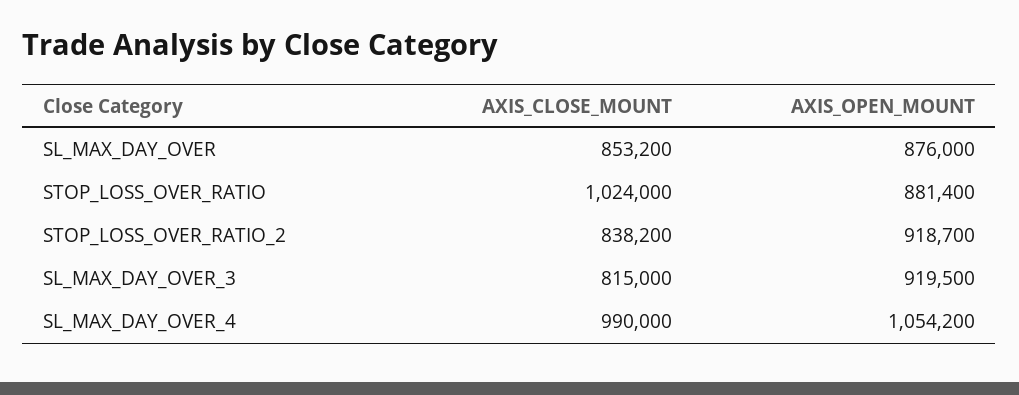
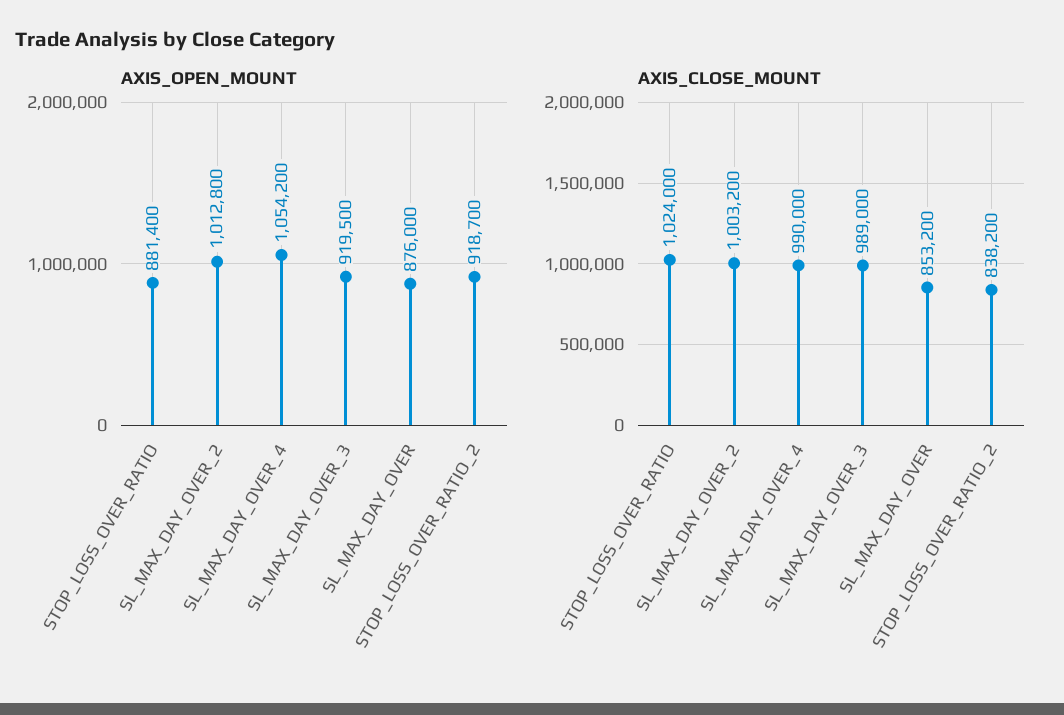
  {
    "AXIS_CLOSE_MOUNT": {
      "SL_MAX_DAY_OVER": 853200,
      "STOP_LOSS_OVER_RATIO": 1024000,
      "STOP_LOSS_OVER_RATIO_2": 838200,
-     "SL_MAX_DAY_OVER_3": 815000,
+     "SL_MAX_DAY_OVER_3": 989000,
-     "SL_MAX_DAY_OVER_4": 990000
+     "SL_MAX_DAY_OVER_4": 990000,
+     "SL_MAX_DAY_OVER_2": 1003200
    },
    "AXIS_OPEN_MOUNT": {
      "SL_MAX_DAY_OVER": 876000,
      "STOP_LOSS_OVER_RATIO": 881400,
      "STOP_LOSS_OVER_RATIO_2": 918700,
      "SL_MAX_DAY_OVER_3": 919500,
-     "SL_MAX_DAY_OVER_4": 1054200
+     "SL_MAX_DAY_OVER_4": 1054200,
+     "SL_MAX_DAY_OVER_2": 1012800
    }
  }

